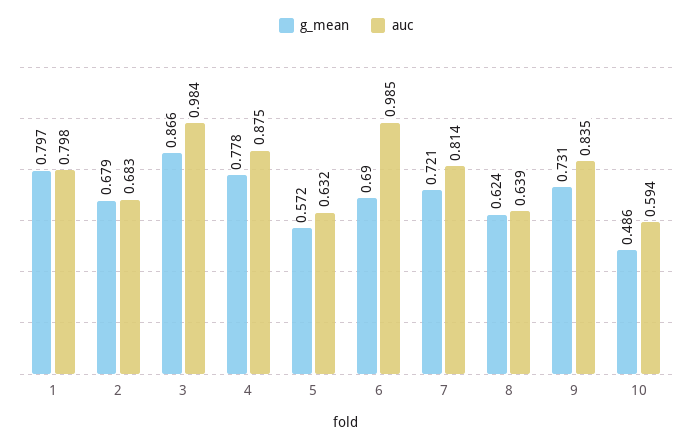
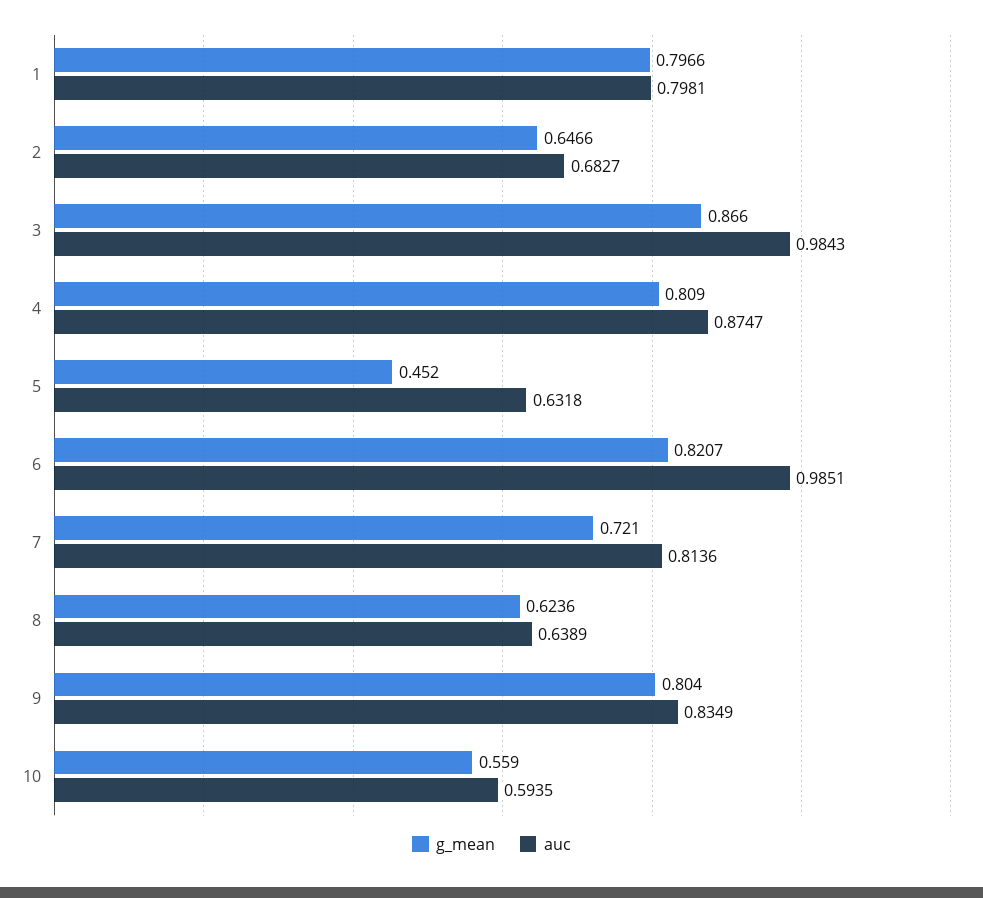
  {
    "g_mean": {
      "1": 0.7966,
-     "2": 0.679,
+     "2": 0.6466,
      "3": 0.866,
-     "4": 0.778,
+     "4": 0.809,
-     "5": 0.572,
+     "5": 0.452,
-     "6": 0.69,
+     "6": 0.8207,
      "7": 0.721,
      "8": 0.6236,
-     "9": 0.731,
+     "9": 0.804,
-     "10": 0.486
+     "10": 0.559
    },
    "auc": {
      "1": 0.7981,
      "2": 0.6827,
      "3": 0.9843,
      "4": 0.8747,
      "5": 0.6318,
      "6": 0.9851,
      "7": 0.8136,
      "8": 0.6389,
      "9": 0.8349,
      "10": 0.5935
    }
  }

